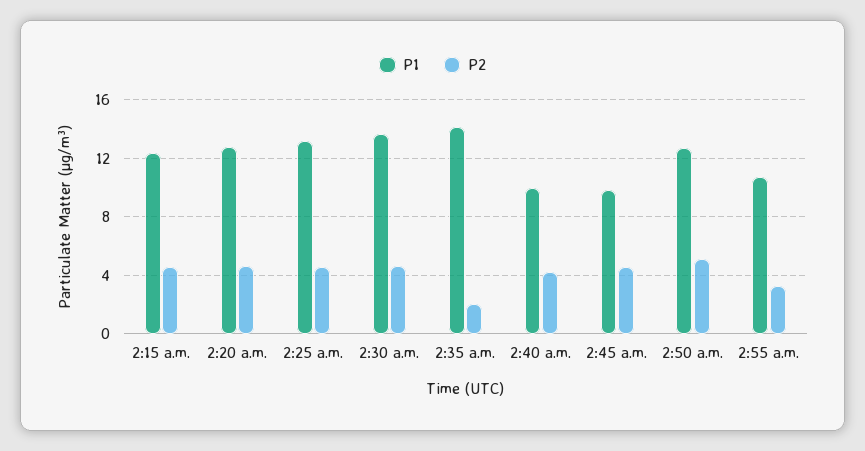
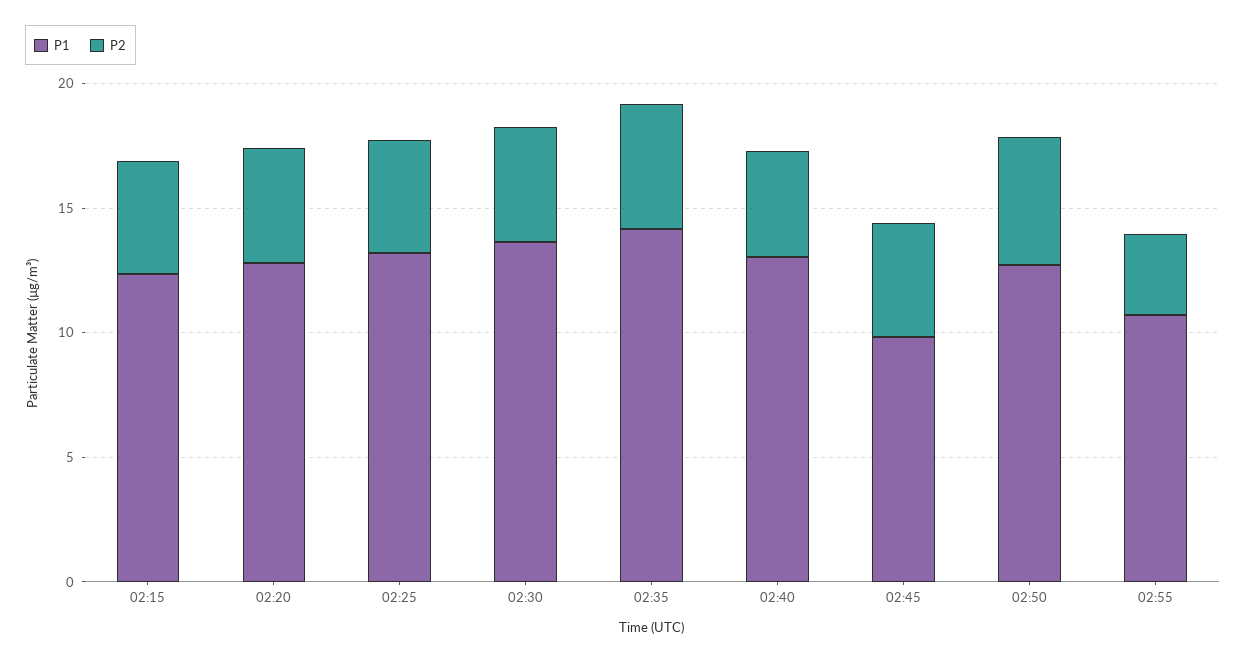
  {
    "P1": {
      "2:15 a.m.": 12.5,
      "2:20 a.m.": 13,
      "2:25 a.m.": 13,
      "2:30 a.m.": 13.5,
      "2:35 a.m.": 14,
-     "2:40 a.m.": 10,
+     "2:40 a.m.": 13,
      "2:45 a.m.": 10,
      "2:50 a.m.": 12.5,
      "2:55 a.m.": 10.5
    },
    "P2": {
      "2:15 a.m.": 4.5,
      "2:20 a.m.": 4.5,
      "2:25 a.m.": 4.5,
      "2:30 a.m.": 4.5,
-     "2:35 a.m.": 2,
+     "2:35 a.m.": 5,
      "2:40 a.m.": 4.5,
      "2:45 a.m.": 4.5,
      "2:50 a.m.": 5,
      "2:55 a.m.": 3.5
    }
  }

